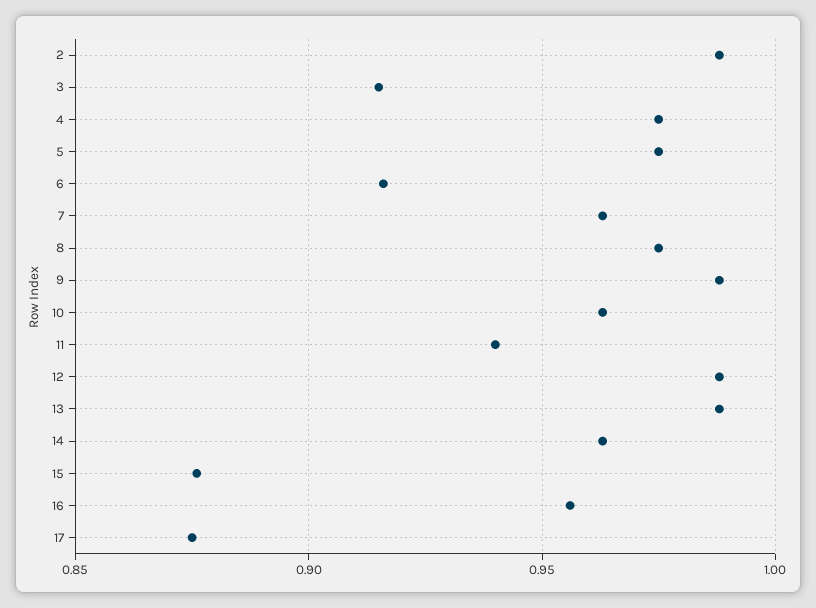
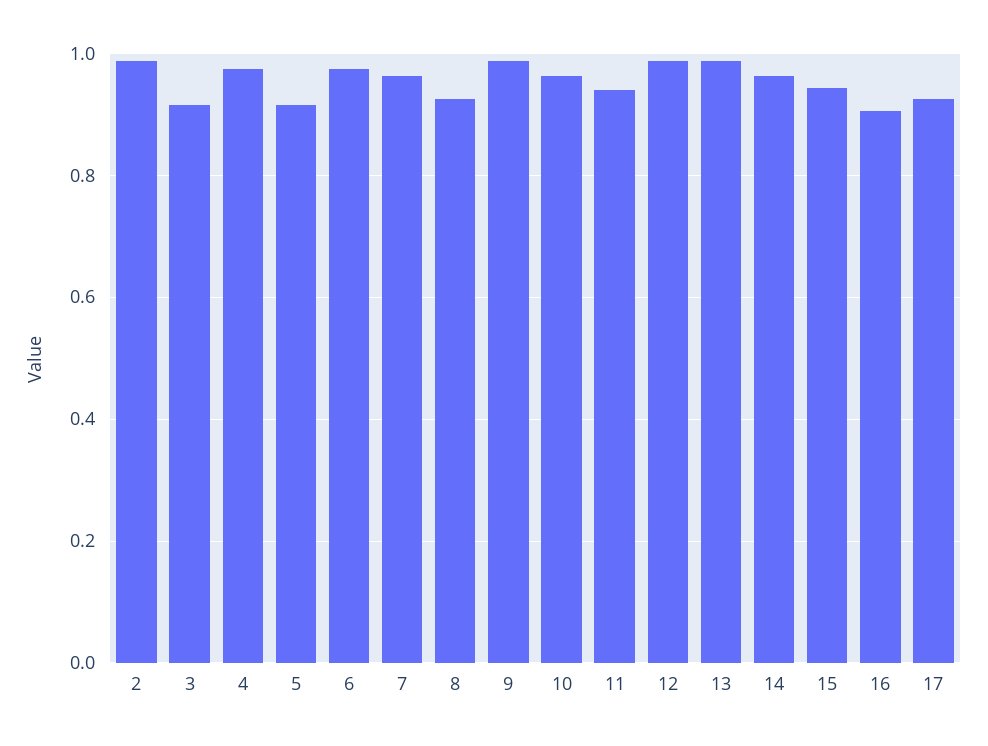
  {
    "2": 0.99,
    "3": 0.915,
    "4": 0.975,
-   "5": 0.975,
+   "5": 0.92,
-   "6": 0.915,
+   "6": 0.98,
    "7": 0.965,
-   "8": 0.975,
+   "8": 0.92,
    "9": 0.99,
    "10": 0.965,
    "11": 0.94,
    "12": 0.99,
    "13": 0.99,
    "14": 0.965,
-   "15": 0.875,
+   "15": 0.94,
-   "16": 0.955,
+   "16": 0.9,
-   "17": 0.875
+   "17": 0.92
  }

